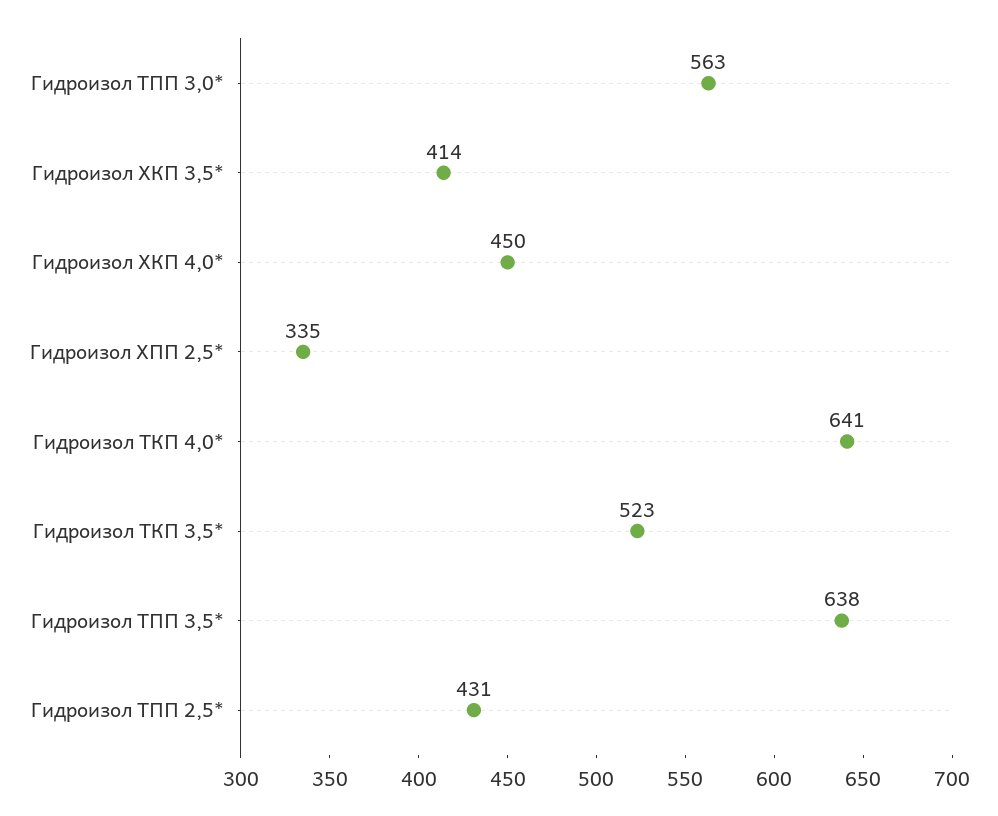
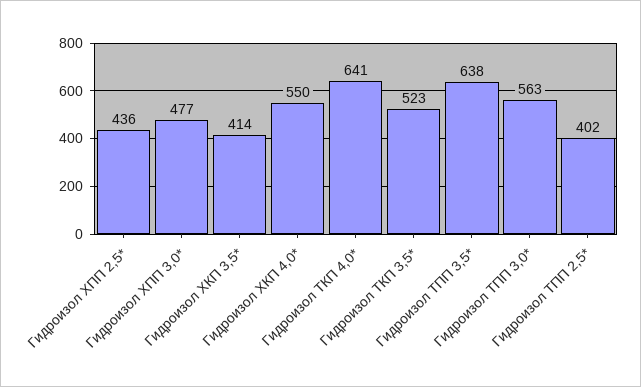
  {
    "Гидроизол ТПП 3,0*": 563,
    "Гидроизол ХКП 3,5*": 414,
-   "Гидроизол ХКП 4,0*": 450,
+   "Гидроизол ХКП 4,0*": 550,
-   "Гидроизол ХПП 2,5*": 335,
+   "Гидроизол ХПП 2,5*": 436,
    "Гидроизол ТКП 4,0*": 641,
    "Гидроизол ТКП 3,5*": 523,
    "Гидроизол ТПП 3,5*": 638,
-   "Гидроизол ТПП 2,5*": 431
+   "Гидроизол ТПП 2,5*": 402,
+   "Гидроизол ХПП 3,0*": 477
  }

